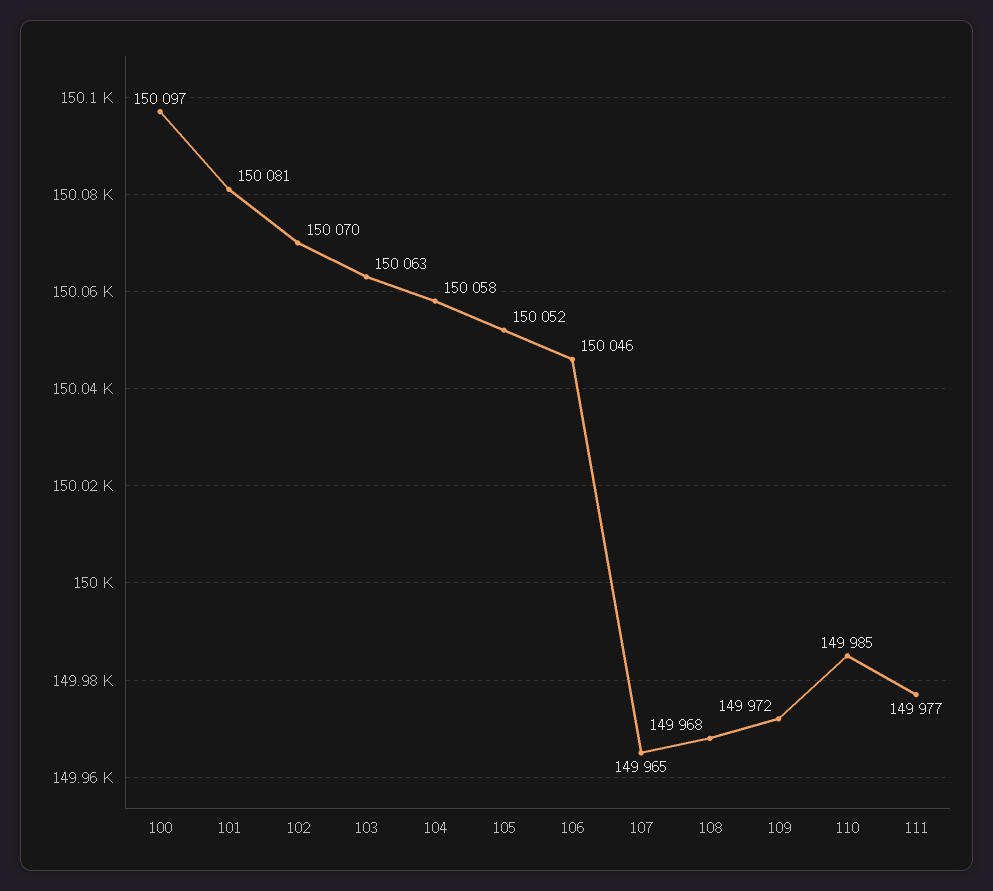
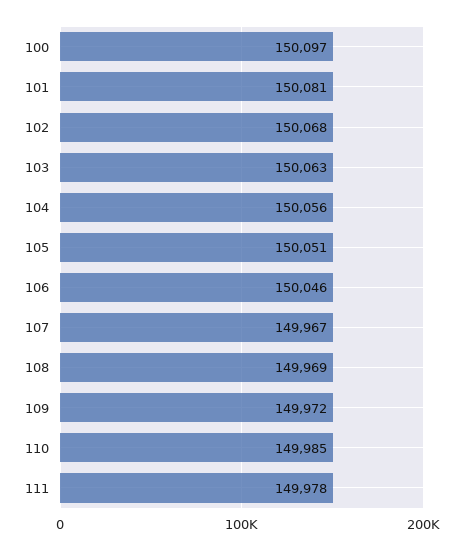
  {
    "100": 150097,
    "101": 150081,
-   "102": 150070,
+   "102": 150068,
    "103": 150063,
-   "104": 150058,
+   "104": 150056,
-   "105": 150052,
+   "105": 150051,
    "106": 150046,
-   "107": 149965,
+   "107": 149967,
-   "108": 149968,
+   "108": 149969,
    "109": 149972,
    "110": 149985,
-   "111": 149977
+   "111": 149978
  }

